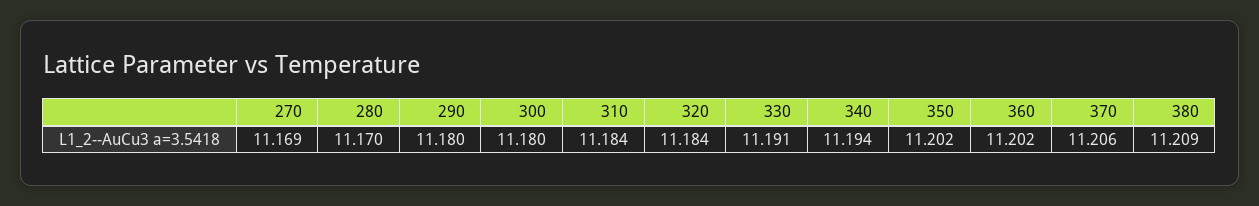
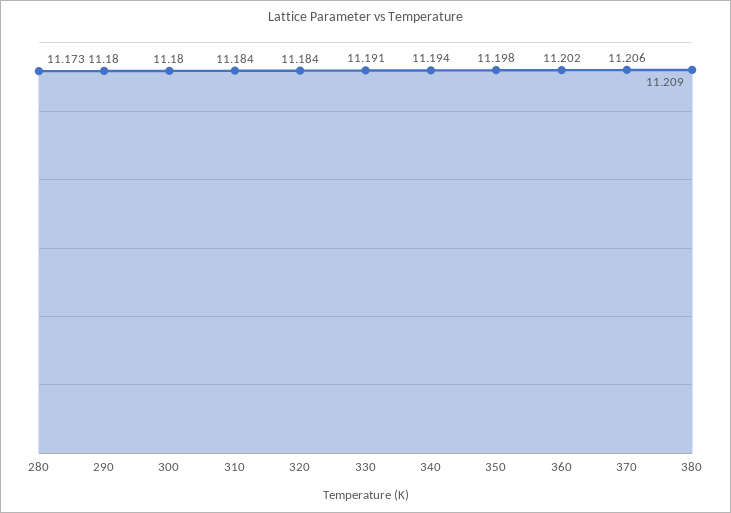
  {
-   "270": 11.169,
-   "280": 11.17,
+   "280": 11.173,
    "290": 11.18,
    "300": 11.18,
    "310": 11.184,
    "320": 11.184,
    "330": 11.191,
    "340": 11.194,
-   "350": 11.202,
+   "350": 11.198,
    "360": 11.202,
    "370": 11.206,
    "380": 11.209
  }

